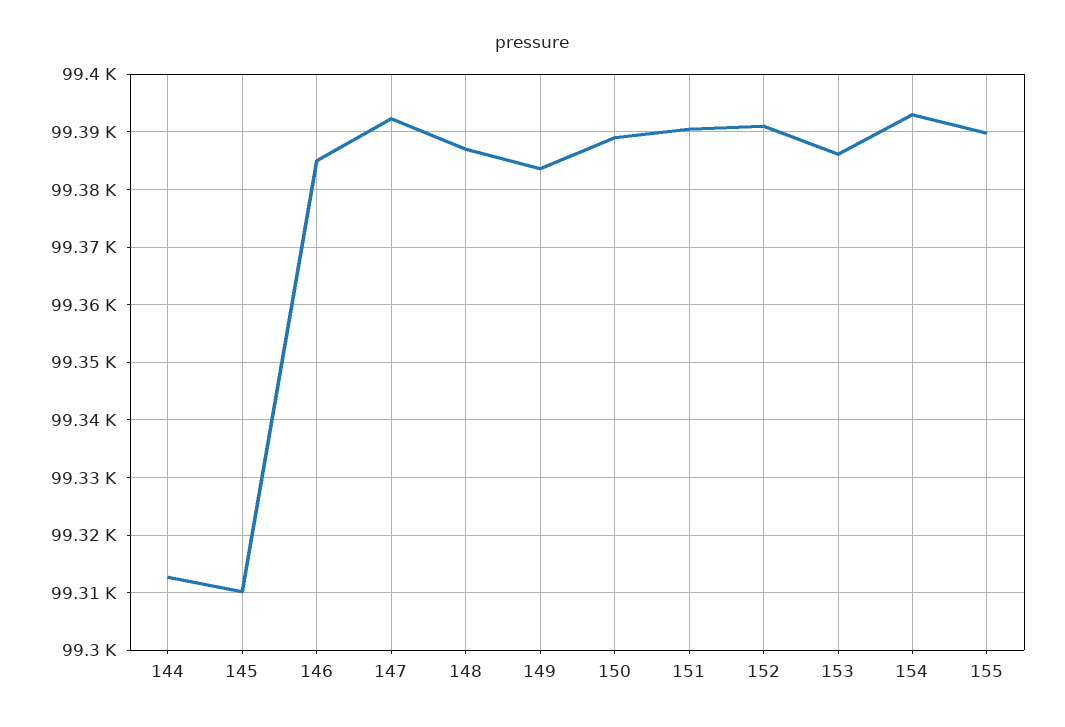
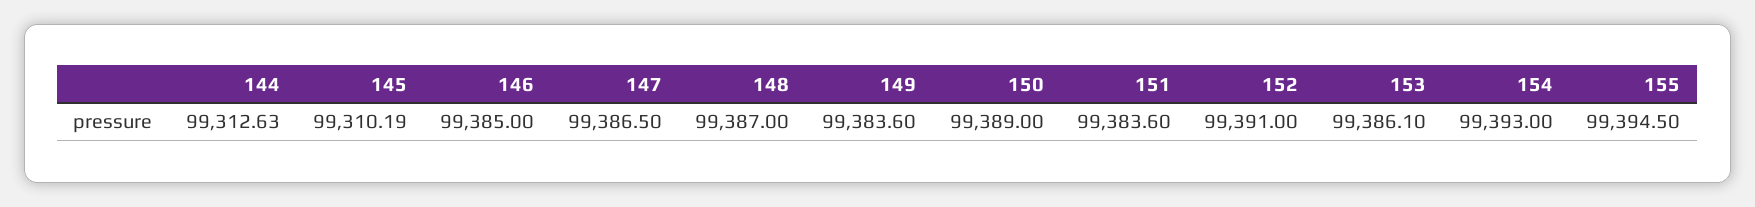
  {
    "144": 99312.63,
    "145": 99310.19,
    "146": 99385,
-   "147": 99392,
+   "147": 99386.5,
    "148": 99387,
    "149": 99383.6,
    "150": 99389,
-   "151": 99390,
+   "151": 99383.6,
    "152": 99391,
    "153": 99386.1,
    "154": 99393,
-   "155": 99390
+   "155": 99394.5
  }

